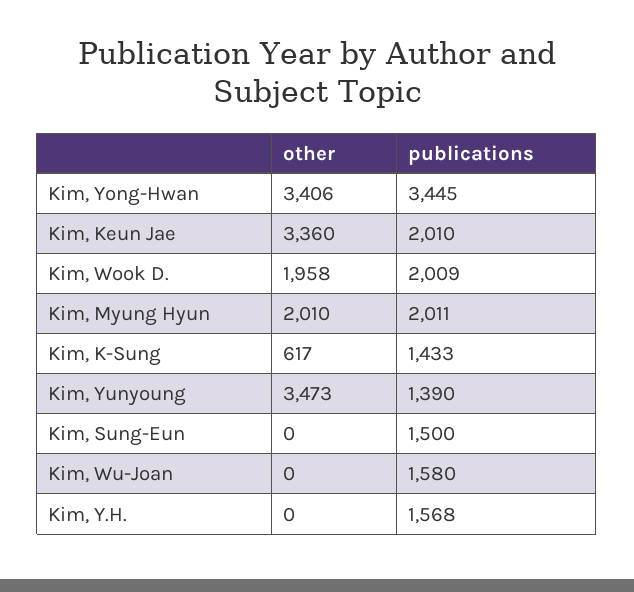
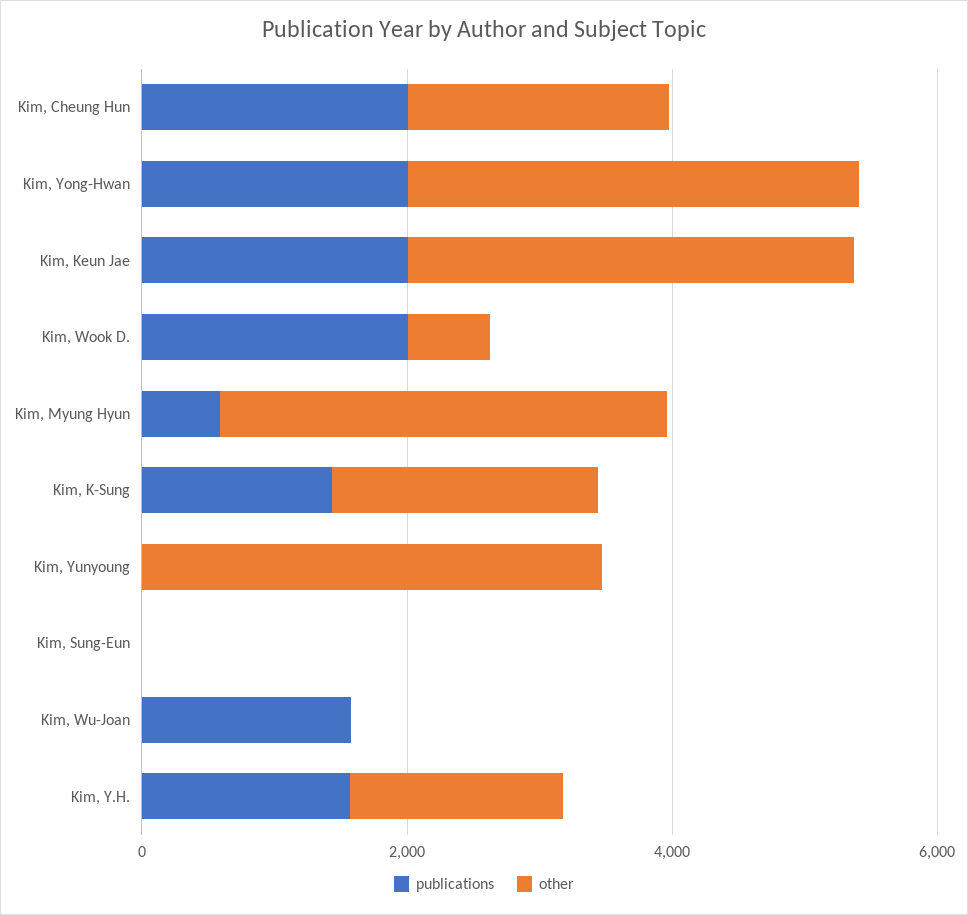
  {
    "other": {
      "Kim, Yong-Hwan": 3406,
      "Kim, Keun Jae": 3360,
-     "Kim, Wook D.": 1958,
+     "Kim, Wook D.": 500,
-     "Kim, Myung Hyun": 2010,
+     "Kim, Myung Hyun": 3500,
-     "Kim, K-Sung": 617,
+     "Kim, K-Sung": 2000,
      "Kim, Yunyoung": 3473,
      "Kim, Sung-Eun": 0,
      "Kim, Wu-Joan": 0,
-     "Kim, Y.H.": 0
+     "Kim, Y.H.": 1500,
+     "Kim, Cheung Hun": 2000
    },
    "publications": {
-     "Kim, Yong-Hwan": 3445,
+     "Kim, Yong-Hwan": 2000,
      "Kim, Keun Jae": 2010,
      "Kim, Wook D.": 2009,
-     "Kim, Myung Hyun": 2011,
+     "Kim, Myung Hyun": 500,
      "Kim, K-Sung": 1433,
-     "Kim, Yunyoung": 1390,
+     "Kim, Yunyoung": 0,
-     "Kim, Sung-Eun": 1500,
+     "Kim, Sung-Eun": 0,
      "Kim, Wu-Joan": 1580,
-     "Kim, Y.H.": 1568
+     "Kim, Y.H.": 1568,
+     "Kim, Cheung Hun": 2000
    }
  }

